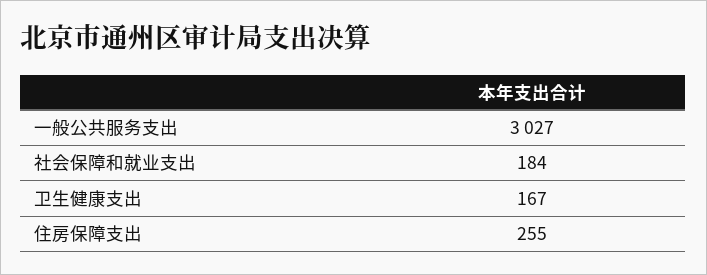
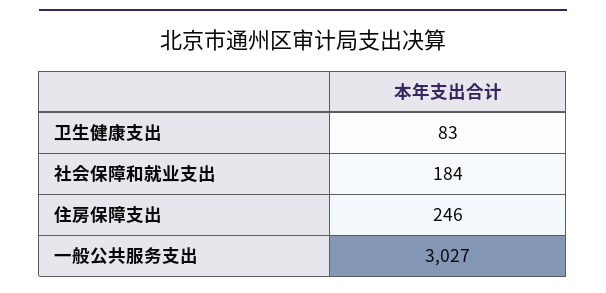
  {
    "一般公共服务支出": 3027,
    "社会保障和就业支出": 184,
-   "卫生健康支出": 167,
+   "卫生健康支出": 83,
-   "住房保障支出": 255
+   "住房保障支出": 246
  }

